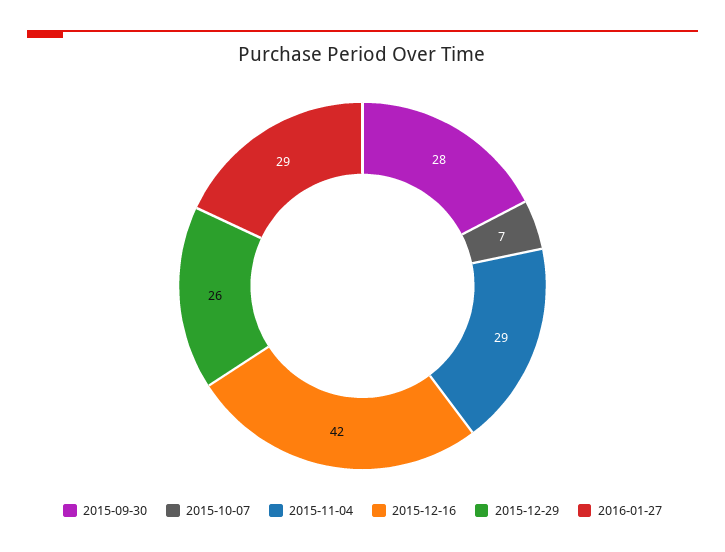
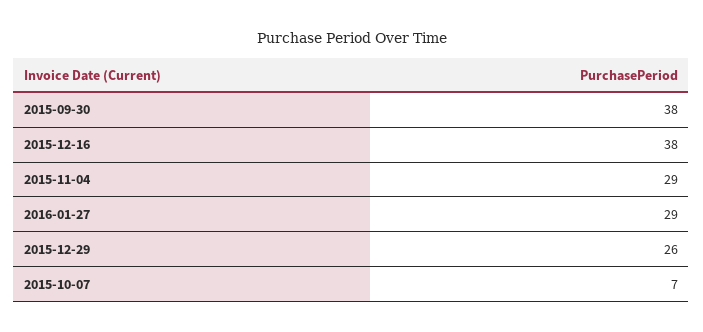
  {
-   "2015-09-30": 28,
+   "2015-09-30": 38,
    "2015-10-07": 7,
    "2015-11-04": 29,
-   "2015-12-16": 42,
+   "2015-12-16": 38,
    "2015-12-29": 26,
    "2016-01-27": 29
  }

